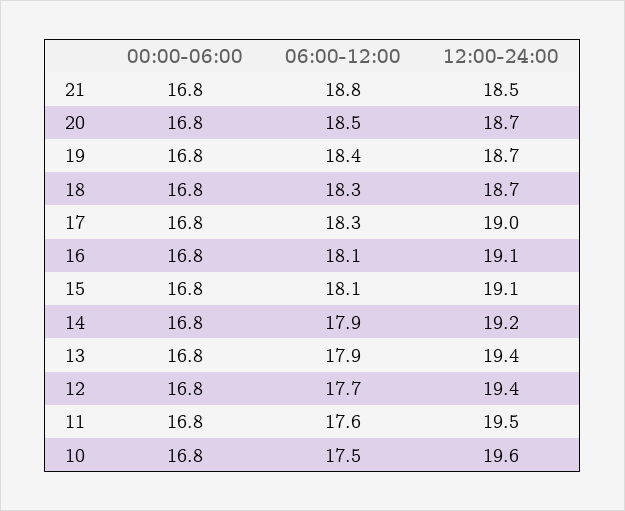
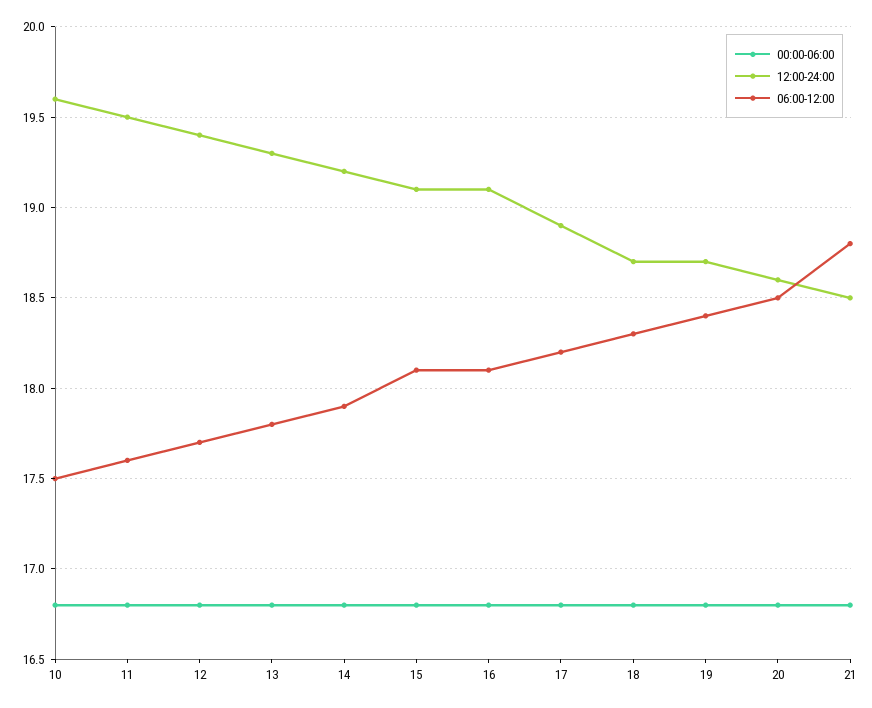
  {
    "00:00-06:00": {
      "21": 16.8,
      "20": 16.8,
      "19": 16.8,
      "18": 16.8,
      "17": 16.8,
      "16": 16.8,
      "15": 16.8,
      "14": 16.8,
      "13": 16.8,
      "12": 16.8,
      "11": 16.8,
      "10": 16.8
    },
    "06:00-12:00": {
      "21": 18.8,
      "20": 18.5,
      "19": 18.4,
      "18": 18.3,
-     "17": 18.3,
+     "17": 18.2,
      "16": 18.1,
      "15": 18.1,
      "14": 17.9,
-     "13": 17.9,
+     "13": 17.8,
      "12": 17.7,
      "11": 17.6,
      "10": 17.5
    },
    "12:00-24:00": {
      "21": 18.5,
-     "20": 18.7,
+     "20": 18.6,
      "19": 18.7,
      "18": 18.7,
-     "17": 19,
+     "17": 18.9,
      "16": 19.1,
      "15": 19.1,
      "14": 19.2,
-     "13": 19.4,
+     "13": 19.3,
      "12": 19.4,
      "11": 19.5,
      "10": 19.6
    }
  }

